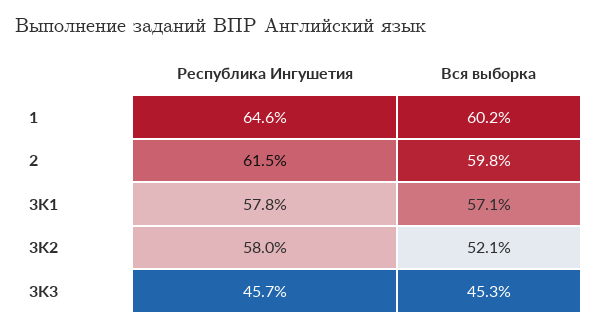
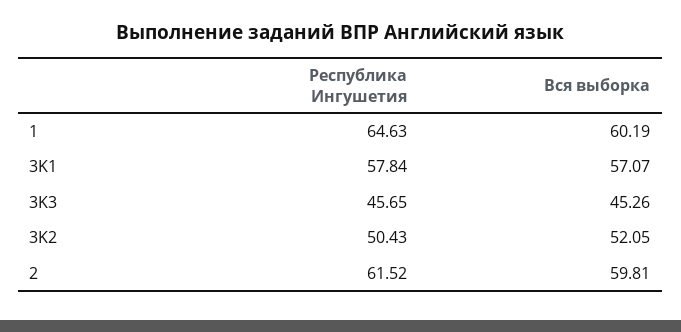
  {
    "Республика Ингушетия": {
      "1": 64.63,
      "2": 61.52,
      "3K1": 57.84,
-     "3K2": 58,
+     "3K2": 50.43,
      "3K3": 45.65
    },
    "Вся выборка": {
      "1": 60.19,
      "2": 59.81,
      "3K1": 57.07,
      "3K2": 52.05,
      "3K3": 45.26
    }
  }

